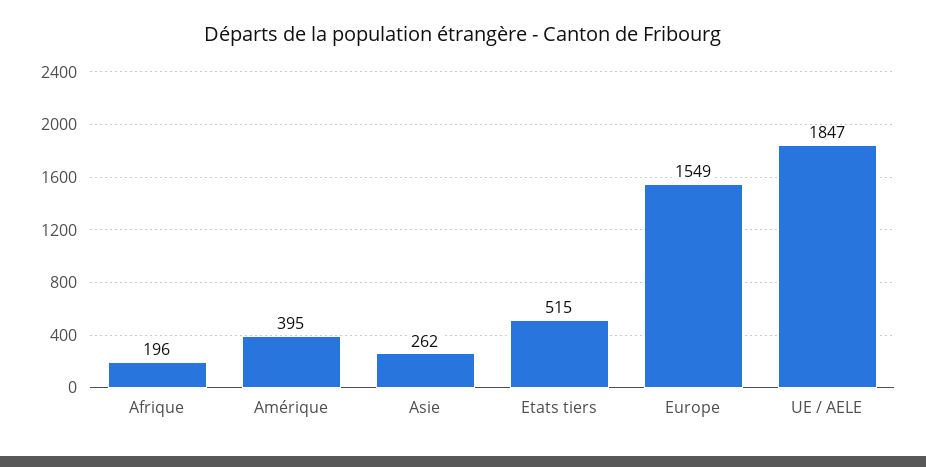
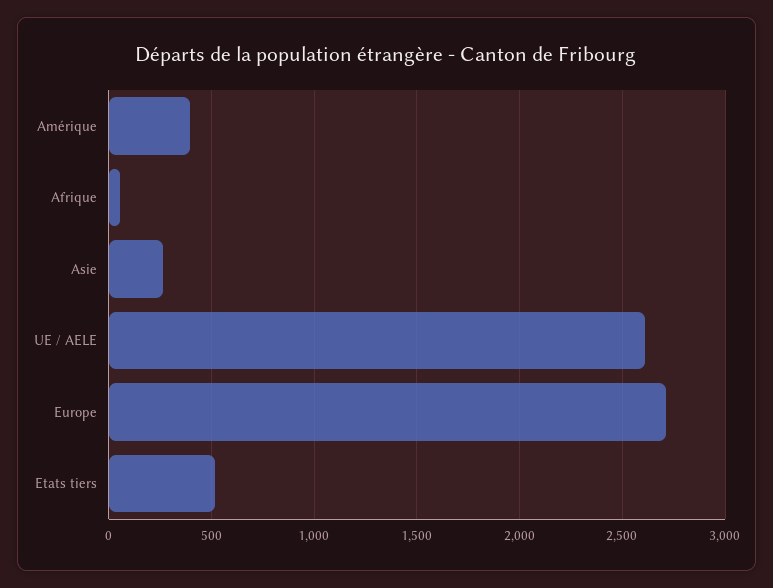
  {
-   "Afrique": 196,
+   "Afrique": 50,
    "Amérique": 395,
    "Asie": 262,
    "Etats tiers": 515,
-   "Europe": 1549,
+   "Europe": 2700,
-   "UE / AELE": 1847
+   "UE / AELE": 2600
  }

